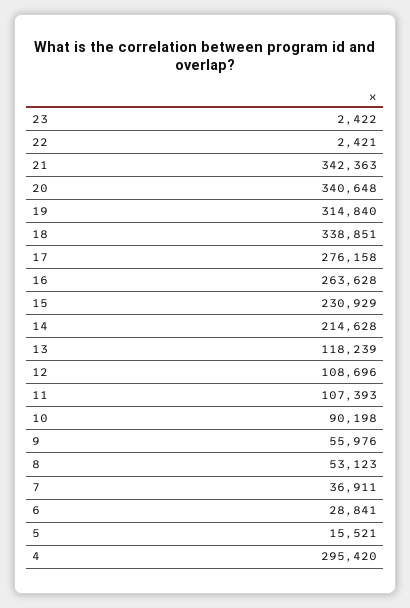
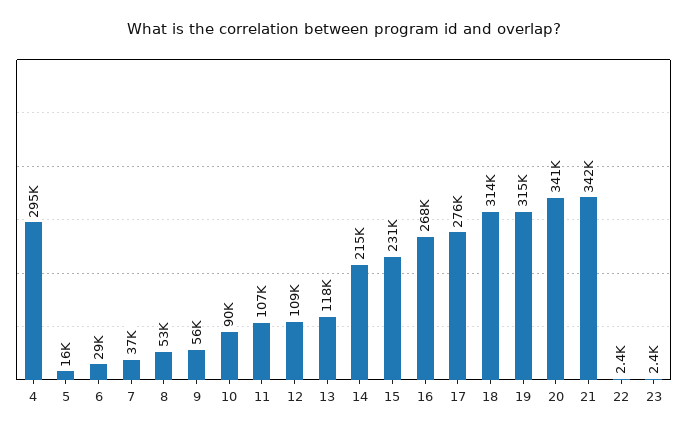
  {
    "23": 2422,
    "22": 2421,
    "21": 342363,
    "20": 340648,
    "19": 314840,
-   "18": 338851,
+   "18": 314000,
    "17": 276158,
-   "16": 263628,
+   "16": 268000,
    "15": 230929,
    "14": 214628,
    "13": 118239,
    "12": 108696,
    "11": 107393,
    "10": 90198,
    "9": 55976,
    "8": 53123,
    "7": 36911,
    "6": 28841,
    "5": 15521,
    "4": 295420
  }

